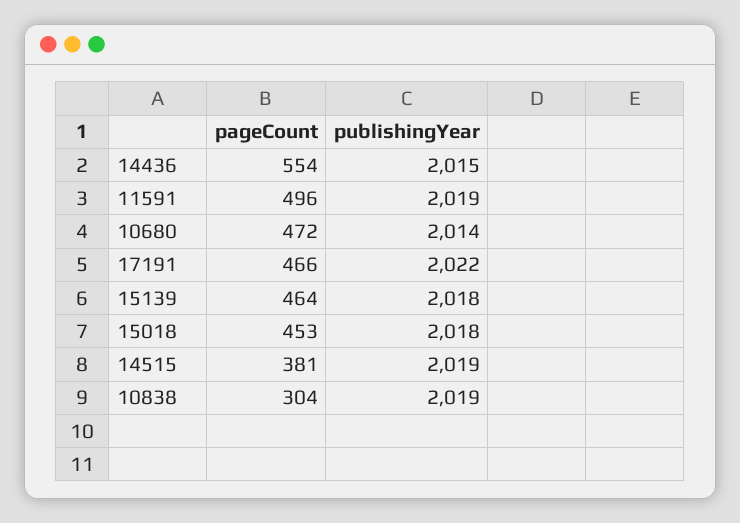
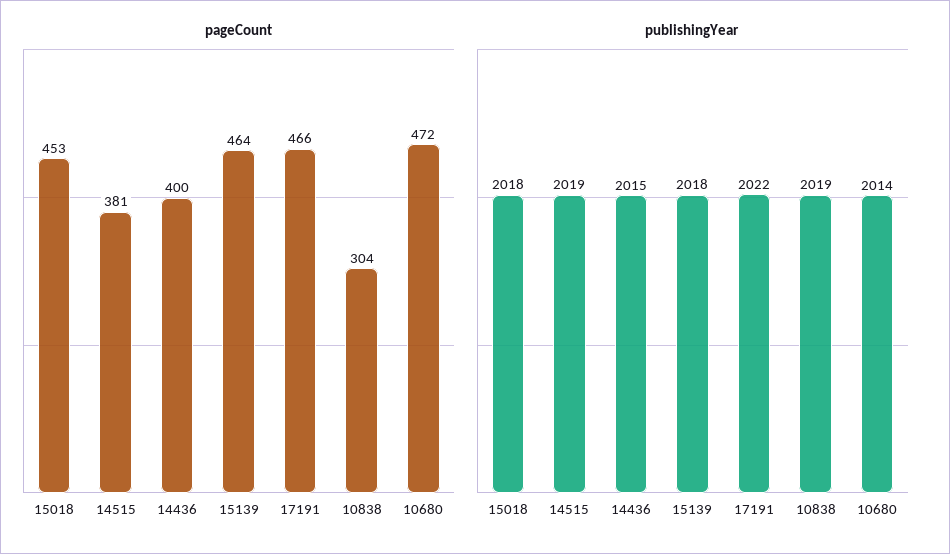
  {
    "pageCount": {
-     "14436": 554,
+     "14436": 400,
-     "11591": 496,
      "10680": 472,
      "17191": 466,
      "15139": 464,
      "15018": 453,
      "14515": 381,
      "10838": 304
    },
    "publishingYear": {
      "14436": 2015,
-     "11591": 2019,
      "10680": 2014,
      "17191": 2022,
      "15139": 2018,
      "15018": 2018,
      "14515": 2019,
      "10838": 2019
    }
  }

